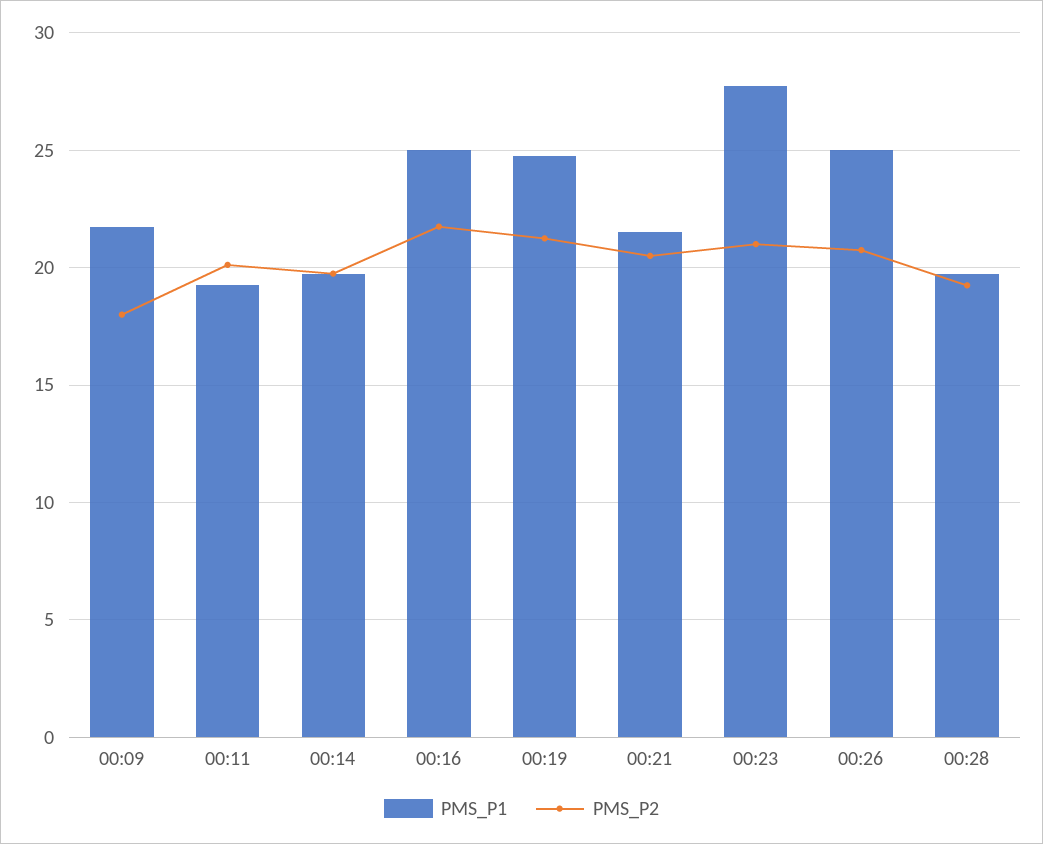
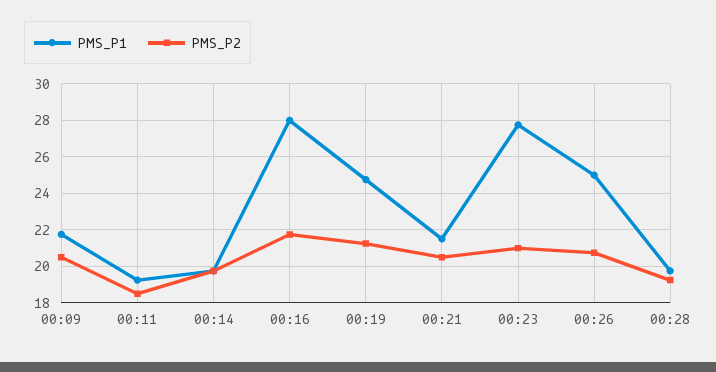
  {
    "PMS_P1": {
      "00:09": 22,
      "00:11": 19.5,
      "00:14": 20,
-     "00:16": 25,
+     "00:16": 28,
      "00:19": 25,
      "00:21": 21.5,
      "00:23": 28,
      "00:26": 25,
      "00:28": 20
    },
    "PMS_P2": {
-     "00:09": 18,
+     "00:09": 20.5,
-     "00:11": 20,
+     "00:11": 18.5,
      "00:14": 20,
      "00:16": 22,
      "00:19": 21.5,
      "00:21": 20.5,
      "00:23": 21,
      "00:26": 21,
      "00:28": 19.5
    }
  }

